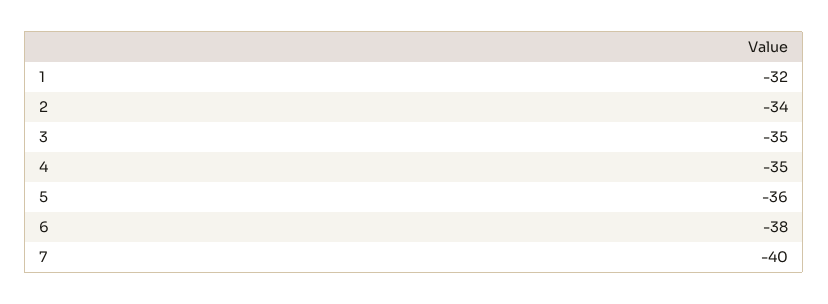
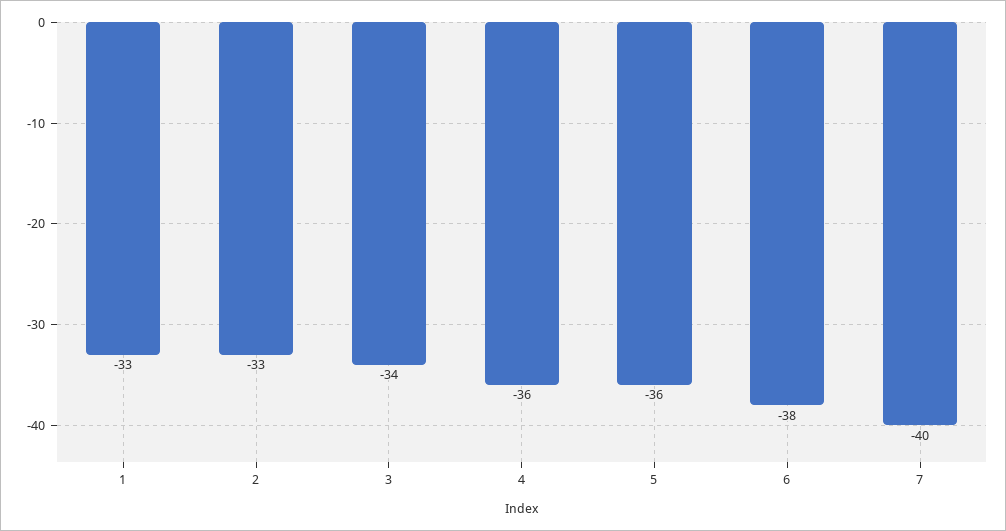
  {
-   "1": -32,
+   "1": -33,
-   "2": -34,
+   "2": -33,
-   "3": -35,
+   "3": -34,
-   "4": -35,
+   "4": -36,
    "5": -36,
    "6": -38,
    "7": -40
  }

